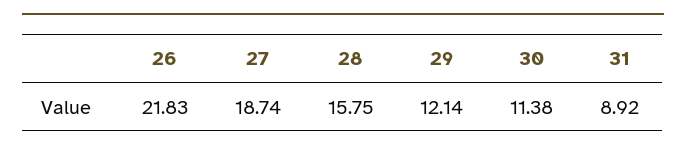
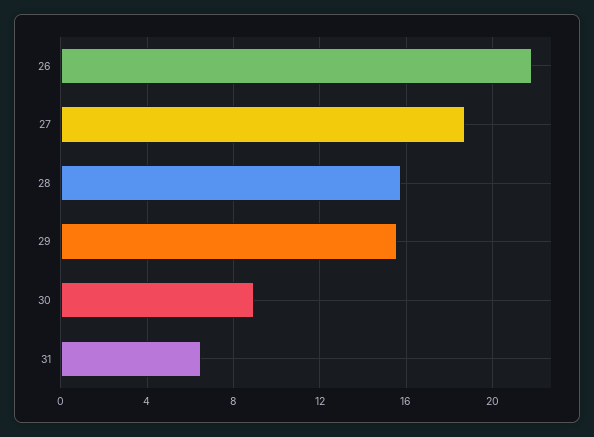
  {
    "26": 21.83,
    "27": 18.74,
    "28": 15.75,
-   "29": 12.14,
+   "29": 15.5,
-   "30": 11.38,
+   "30": 9,
-   "31": 8.92
+   "31": 6.5
  }

